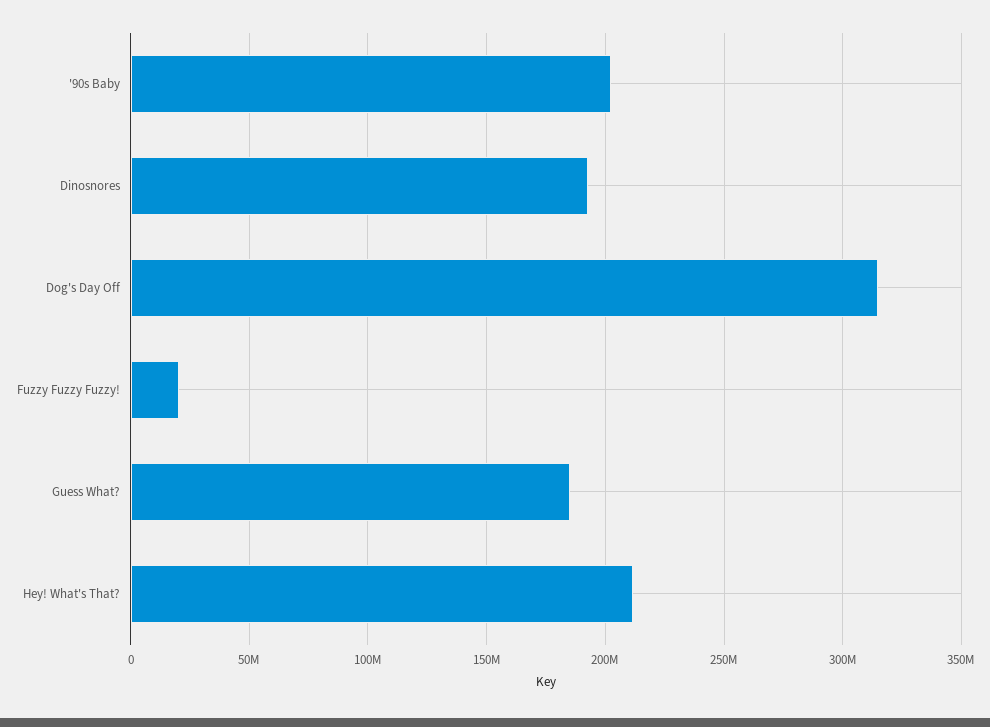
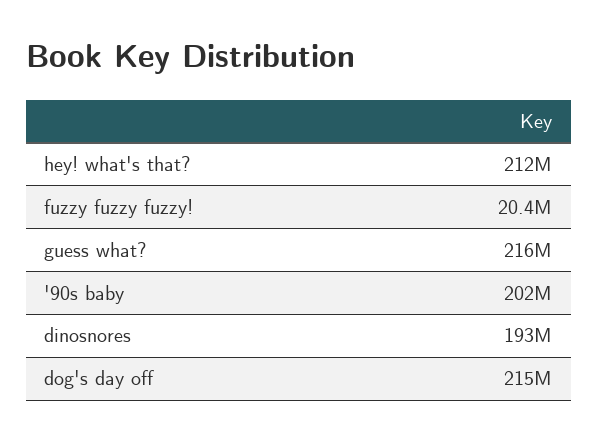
  {
    "'90s Baby": 202000000,
    "Dinosnores": 193000000,
-   "Dog's Day Off": 315000000,
+   "Dog's Day Off": 215000000,
    "Fuzzy Fuzzy Fuzzy!": 20400000,
-   "Guess What?": 185000000,
+   "Guess What?": 216000000,
    "Hey! What's That?": 212000000
  }

